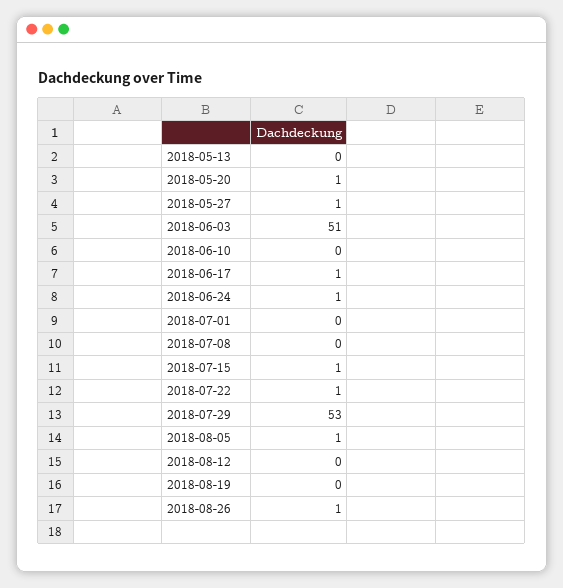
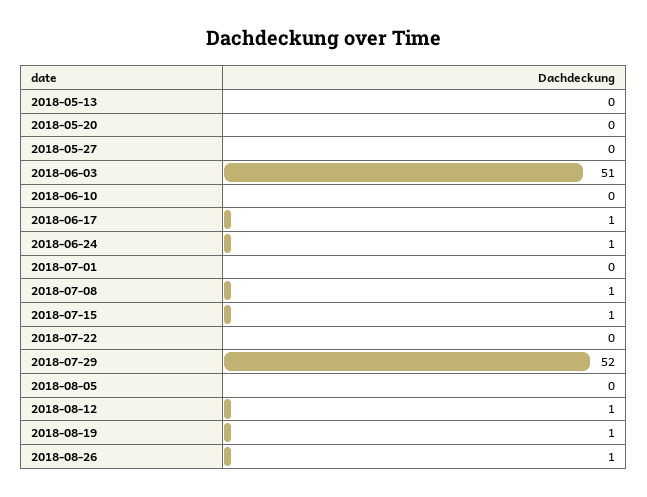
  {
    "2018-05-13": 0,
-   "2018-05-20": 1,
+   "2018-05-20": 0,
-   "2018-05-27": 1,
+   "2018-05-27": 0,
    "2018-06-03": 51,
    "2018-06-10": 0,
    "2018-06-17": 1,
    "2018-06-24": 1,
    "2018-07-01": 0,
-   "2018-07-08": 0,
+   "2018-07-08": 1,
    "2018-07-15": 1,
-   "2018-07-22": 1,
+   "2018-07-22": 0,
-   "2018-07-29": 53,
+   "2018-07-29": 52,
-   "2018-08-05": 1,
+   "2018-08-05": 0,
-   "2018-08-12": 0,
+   "2018-08-12": 1,
-   "2018-08-19": 0,
+   "2018-08-19": 1,
    "2018-08-26": 1
  }

